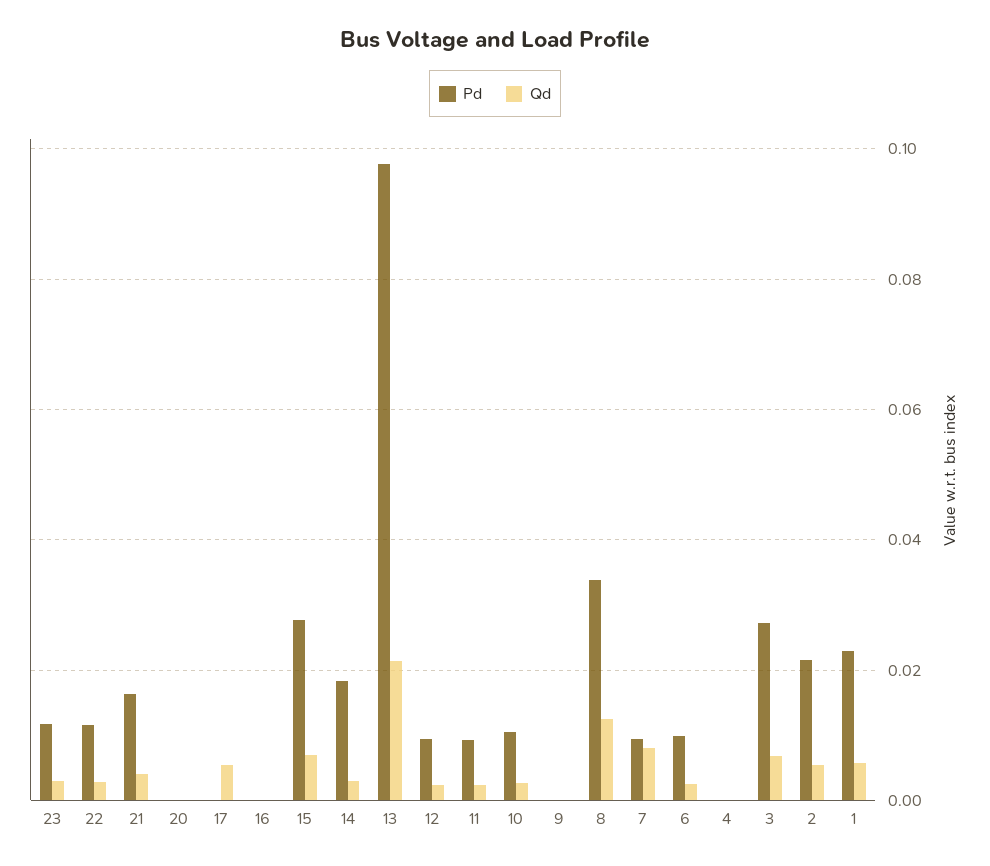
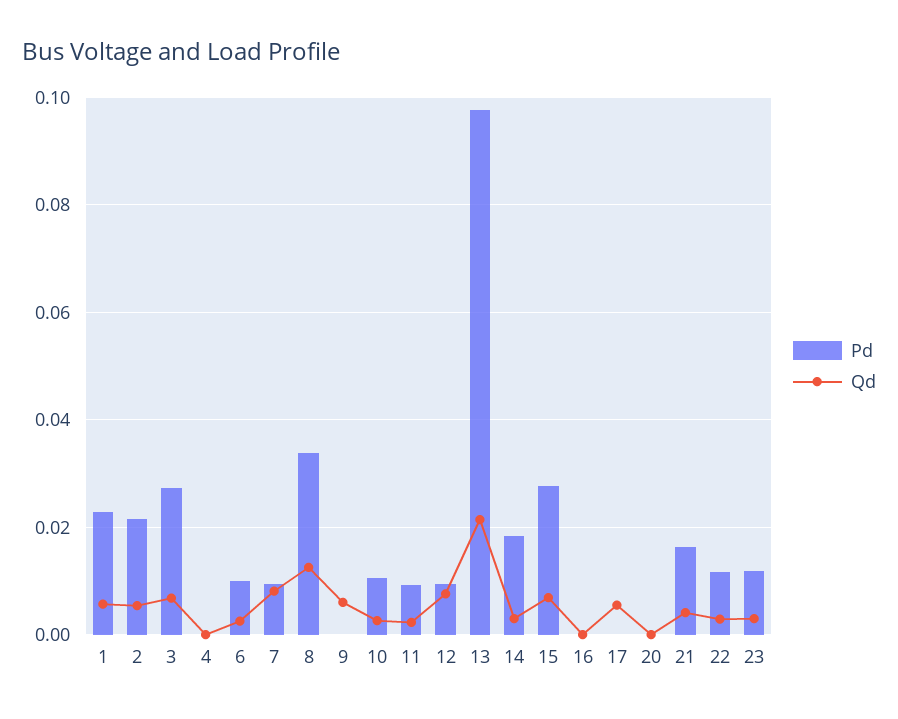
  {
    "Pd": {
      "23": 0.012,
      "22": 0.012,
      "21": 0.016,
      "20": 0,
      "17": 0,
      "16": 0,
      "15": 0.028,
      "14": 0.018,
      "13": 0.098,
      "12": 0.01,
      "11": 0.01,
      "10": 0.01,
      "9": 0,
      "8": 0.034,
      "7": 0.01,
      "6": 0.01,
      "4": 0,
      "3": 0.028,
      "2": 0.022,
      "1": 0.022
    },
    "Qd": {
      "23": 0.004,
      "22": 0.002,
      "21": 0.004,
      "20": 0,
      "17": 0.006,
      "16": 0,
      "15": 0.006,
      "14": 0.004,
      "13": 0.022,
-     "12": 0.002,
+     "12": 0.008,
      "11": 0.002,
      "10": 0.002,
-     "9": 0,
+     "9": 0.006,
      "8": 0.012,
      "7": 0.008,
      "6": 0.002,
      "4": 0,
      "3": 0.006,
      "2": 0.006,
      "1": 0.006
    }
  }

